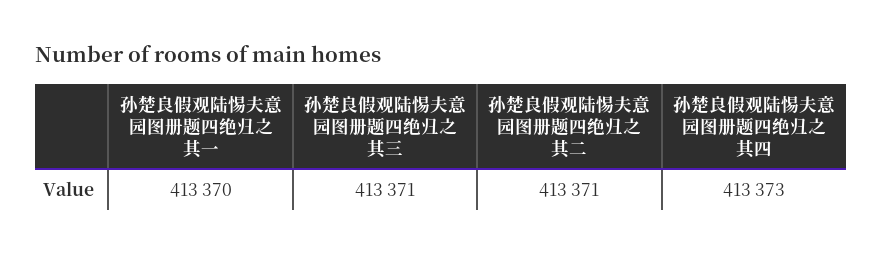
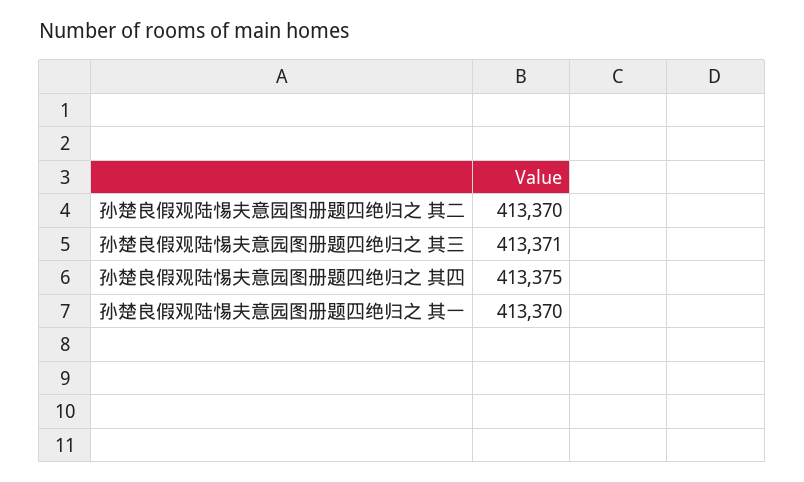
  {
    "孙楚良假观陆惕夫意园图册题四绝归之 其一": 413370,
    "孙楚良假观陆惕夫意园图册题四绝归之 其三": 413371,
-   "孙楚良假观陆惕夫意园图册题四绝归之 其二": 413371,
+   "孙楚良假观陆惕夫意园图册题四绝归之 其二": 413370,
-   "孙楚良假观陆惕夫意园图册题四绝归之 其四": 413373
+   "孙楚良假观陆惕夫意园图册题四绝归之 其四": 413375
  }

